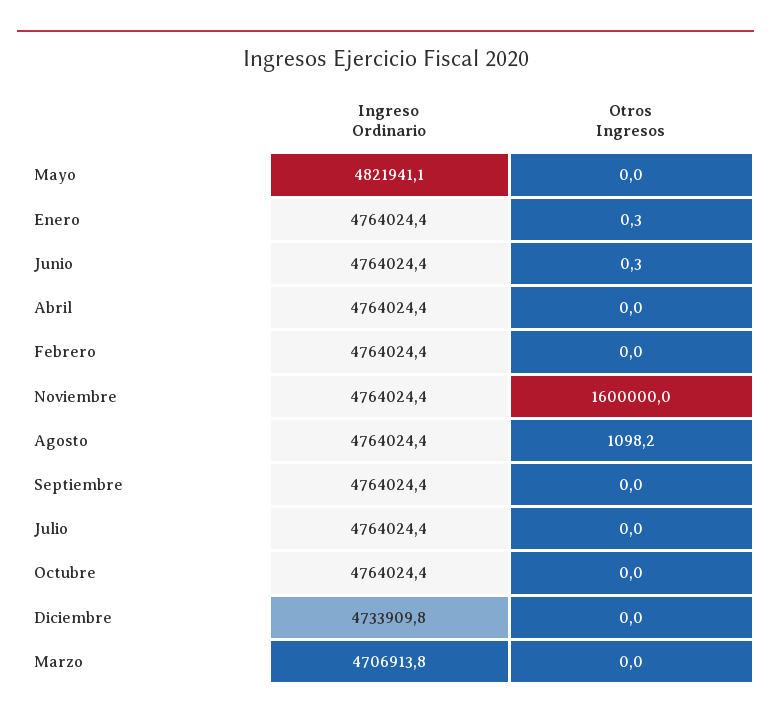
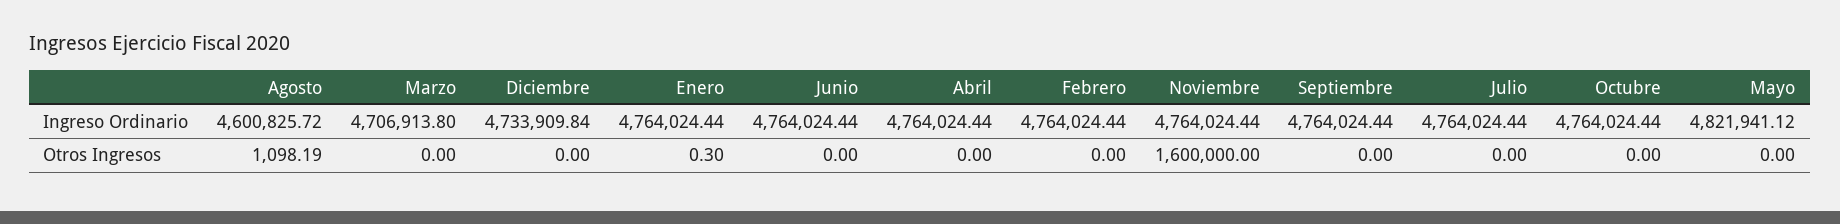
  {
    "Ingreso Ordinario": {
      "Mayo": 4821941.12,
      "Enero": 4764024.44,
      "Junio": 4764024.44,
      "Abril": 4764024.44,
      "Febrero": 4764024.44,
      "Noviembre": 4764024.44,
-     "Agosto": 4764024.4,
+     "Agosto": 4600825.72,
      "Septiembre": 4764024.44,
      "Julio": 4764024.44,
      "Octubre": 4764024.44,
      "Diciembre": 4733909.84,
      "Marzo": 4706913.8
    },
    "Otros Ingresos": {
      "Mayo": 0,
      "Enero": 0.3,
-     "Junio": 0.3,
+     "Junio": 0,
      "Abril": 0,
      "Febrero": 0,
      "Noviembre": 1600000,
      "Agosto": 1098.19,
      "Septiembre": 0,
      "Julio": 0,
      "Octubre": 0,
      "Diciembre": 0,
      "Marzo": 0
    }
  }

